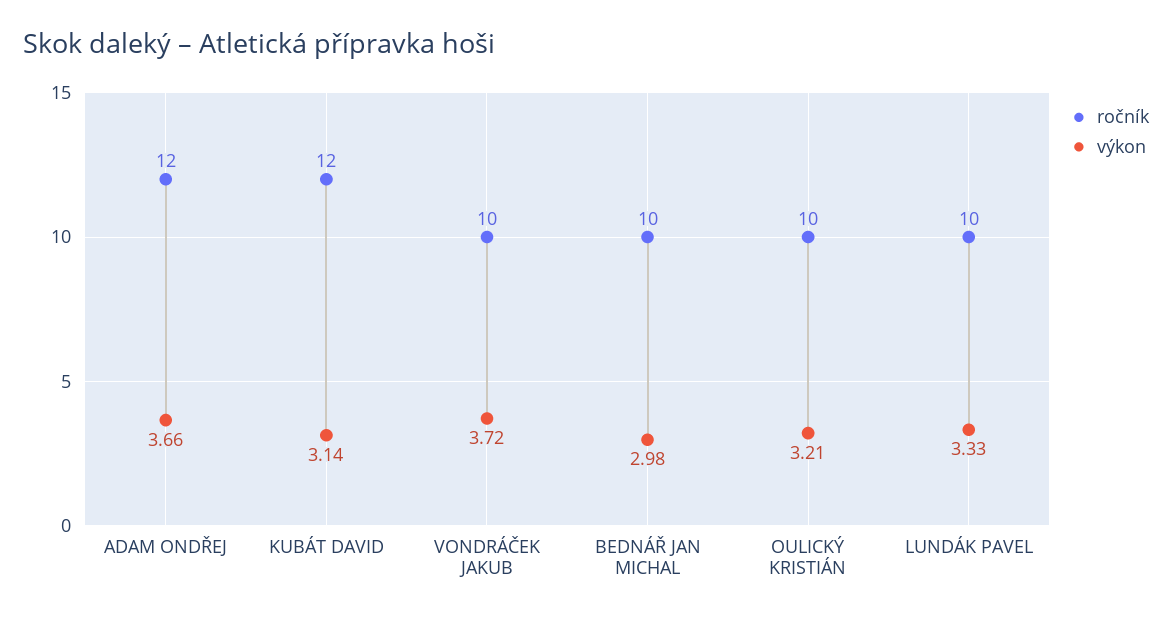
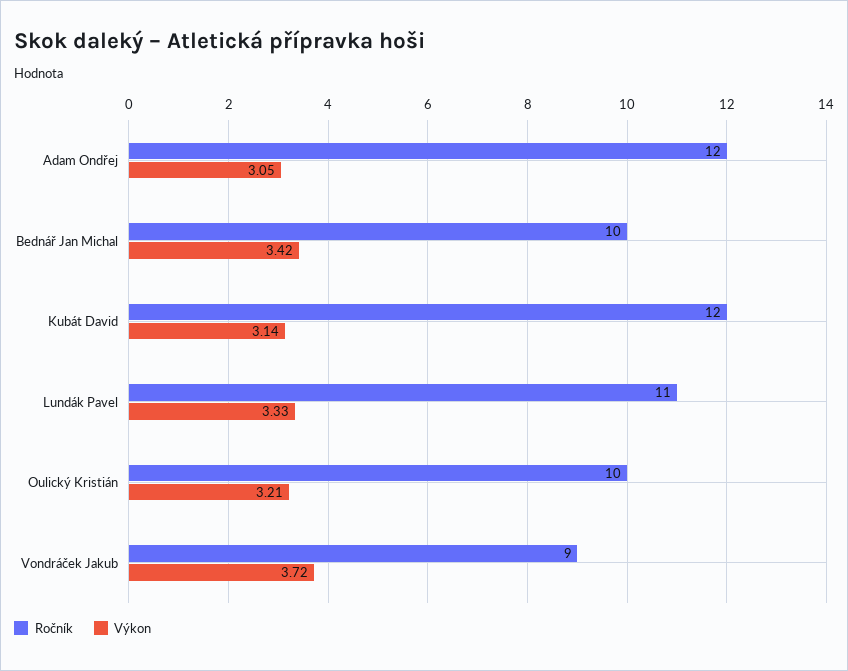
  {
    "ročník": {
      "ADAM ONDŘEJ": 12,
      "KUBÁT DAVID": 12,
-     "VONDRÁČEK JAKUB": 10,
+     "VONDRÁČEK JAKUB": 9,
      "BEDNÁŘ JAN MICHAL": 10,
      "OULICKÝ KRISTIÁN": 10,
-     "LUNDÁK PAVEL": 10
+     "LUNDÁK PAVEL": 11
    },
    "výkon": {
-     "ADAM ONDŘEJ": 3.66,
+     "ADAM ONDŘEJ": 3.05,
      "KUBÁT DAVID": 3.14,
      "VONDRÁČEK JAKUB": 3.72,
-     "BEDNÁŘ JAN MICHAL": 2.98,
+     "BEDNÁŘ JAN MICHAL": 3.42,
      "OULICKÝ KRISTIÁN": 3.21,
      "LUNDÁK PAVEL": 3.33
    }
  }

